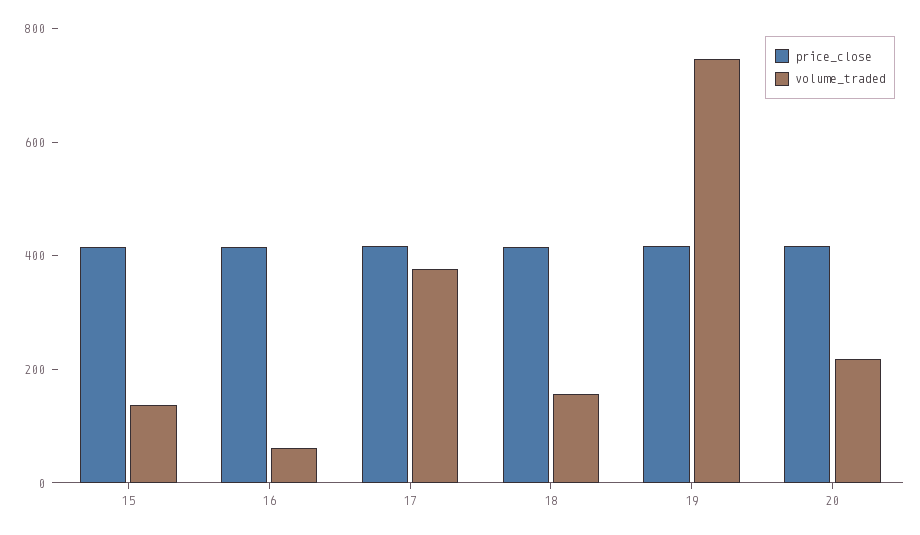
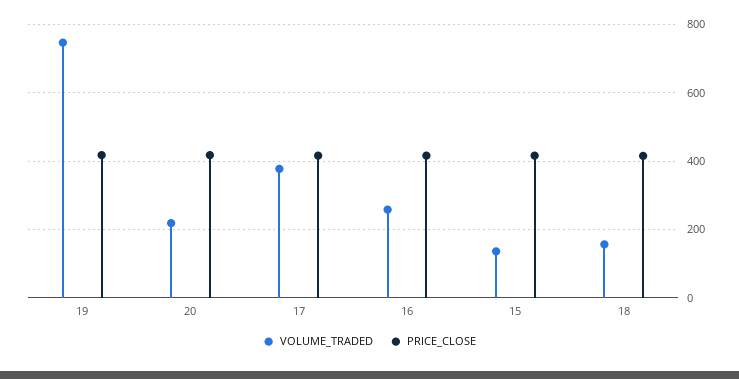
  {
    "price_close": {
      "15": 420,
      "16": 420,
      "17": 420,
      "18": 420,
      "19": 420,
      "20": 420
    },
    "volume_traded": {
      "15": 140,
-     "16": 50,
+     "16": 260,
      "17": 380,
      "18": 160,
      "19": 740,
      "20": 220
    }
  }

